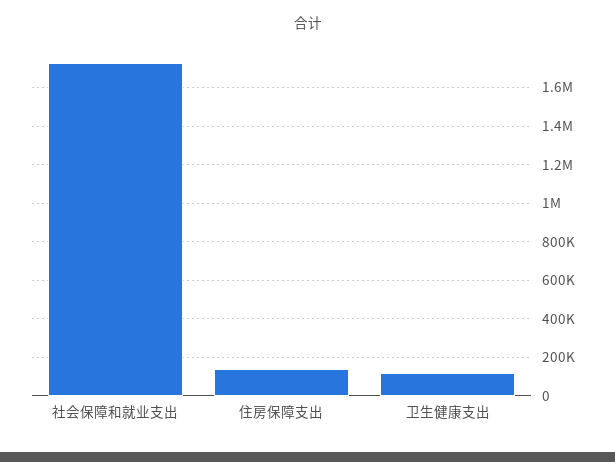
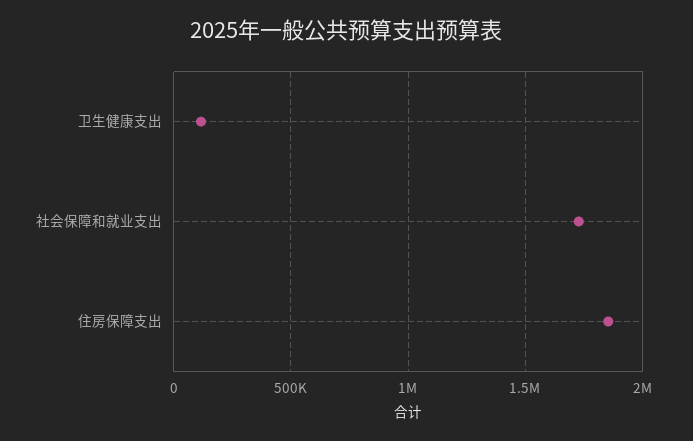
  {
    "社会保障和就业支出": 1750000,
-   "住房保障支出": 150000,
+   "住房保障支出": 1850000,
    "卫生健康支出": 100000
  }

